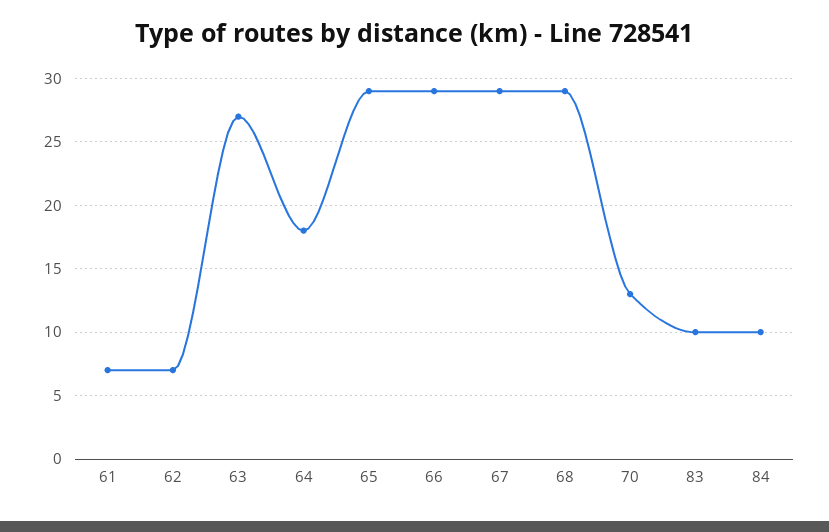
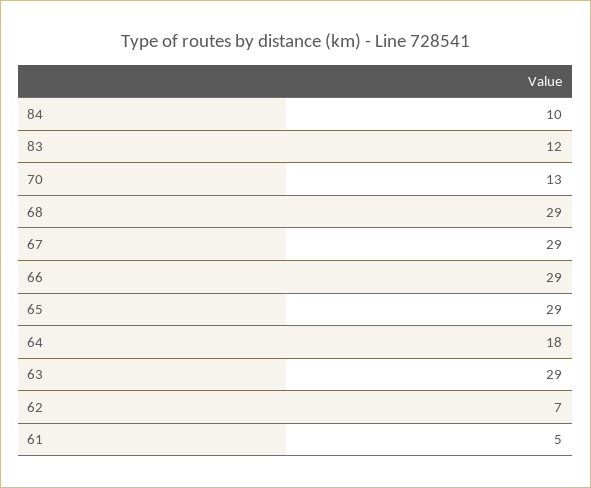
  {
-   "61": 7,
+   "61": 5,
    "62": 7,
-   "63": 27,
+   "63": 29,
    "64": 18,
    "65": 29,
    "66": 29,
    "67": 29,
    "68": 29,
    "70": 13,
-   "83": 10,
+   "83": 12,
    "84": 10
  }

